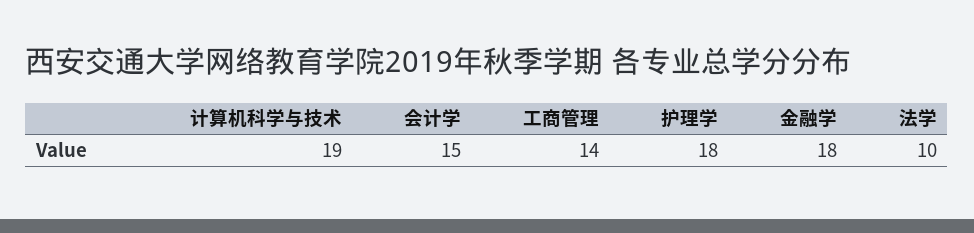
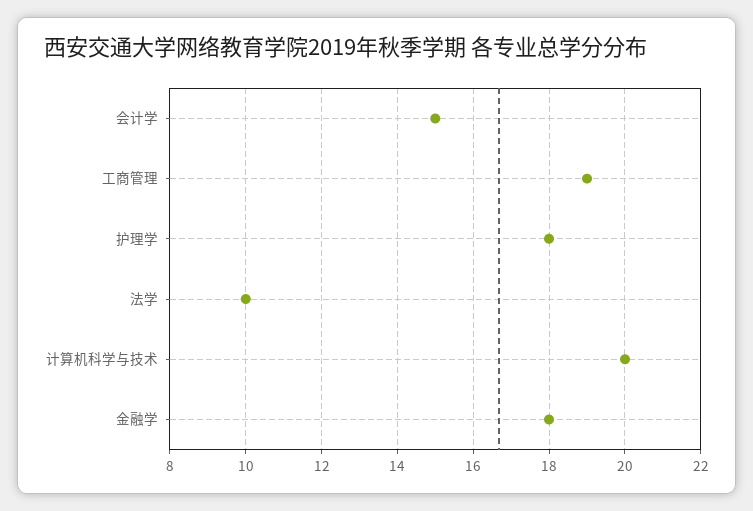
  {
-   "计算机科学与技术": 19,
+   "计算机科学与技术": 20,
    "会计学": 15,
-   "工商管理": 14,
+   "工商管理": 19,
    "护理学": 18,
    "金融学": 18,
    "法学": 10
  }

